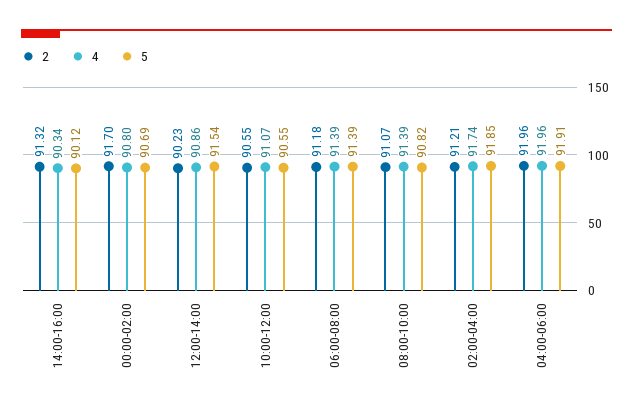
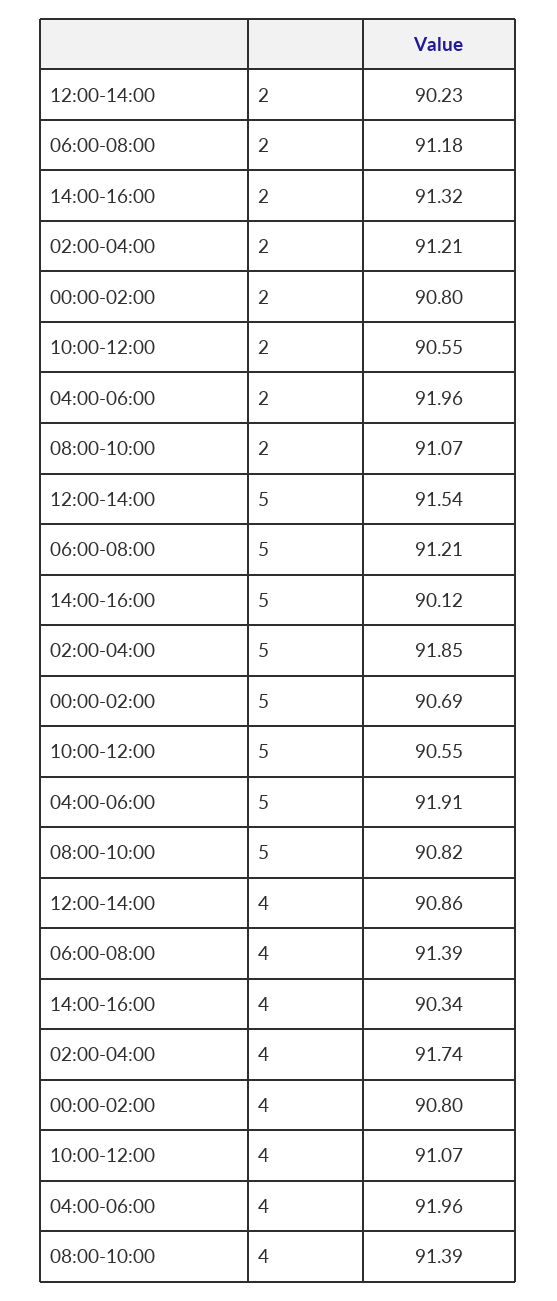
  {
    "2": {
      "14:00-16:00": 91.32,
-     "00:00-02:00": 91.7,
+     "00:00-02:00": 90.8,
      "12:00-14:00": 90.23,
      "10:00-12:00": 90.55,
      "06:00-08:00": 91.18,
      "08:00-10:00": 91.07,
      "02:00-04:00": 91.21,
      "04:00-06:00": 91.96
    },
    "4": {
      "14:00-16:00": 90.34,
      "00:00-02:00": 90.8,
      "12:00-14:00": 90.86,
      "10:00-12:00": 91.07,
      "06:00-08:00": 91.39,
      "08:00-10:00": 91.39,
      "02:00-04:00": 91.74,
      "04:00-06:00": 91.96
    },
    "5": {
      "14:00-16:00": 90.12,
      "00:00-02:00": 90.69,
      "12:00-14:00": 91.54,
      "10:00-12:00": 90.55,
-     "06:00-08:00": 91.39,
+     "06:00-08:00": 91.21,
      "08:00-10:00": 90.82,
      "02:00-04:00": 91.85,
      "04:00-06:00": 91.91
    }
  }

